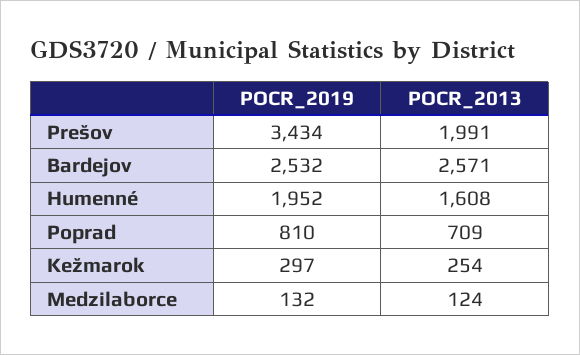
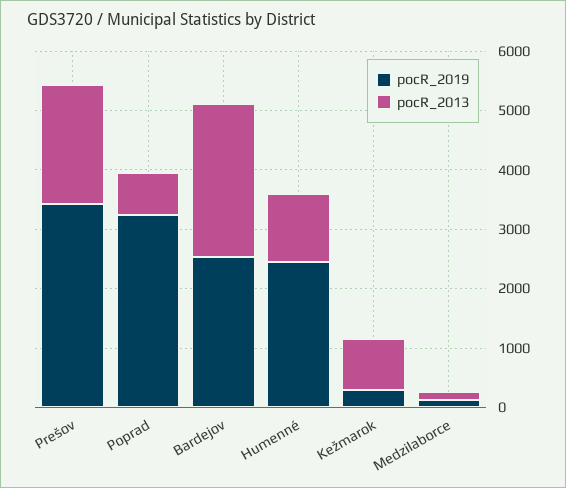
  {
    "POCR_2019": {
      "Prešov": 3434,
      "Bardejov": 2532,
-     "Humenné": 1952,
+     "Humenné": 2400,
-     "Poprad": 810,
+     "Poprad": 3200,
      "Kežmarok": 297,
      "Medzilaborce": 132
    },
    "POCR_2013": {
      "Prešov": 1991,
      "Bardejov": 2571,
-     "Humenné": 1608,
+     "Humenné": 1200,
      "Poprad": 709,
-     "Kežmarok": 254,
+     "Kežmarok": 800,
      "Medzilaborce": 124
    }
  }

